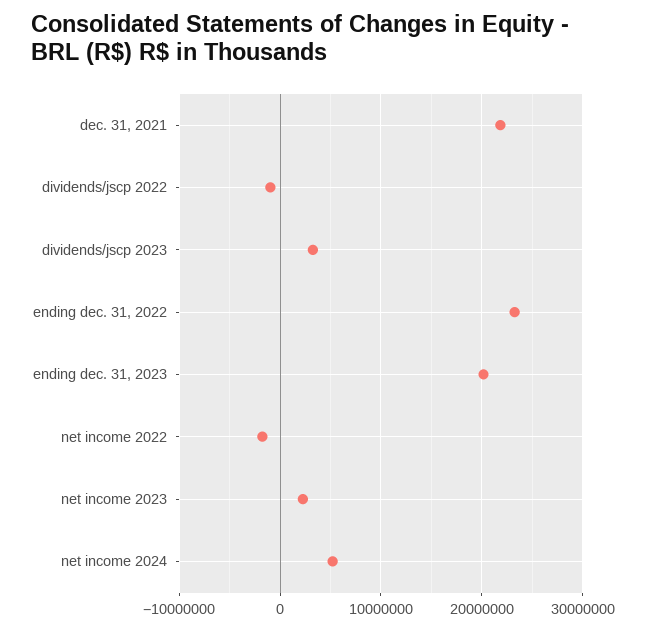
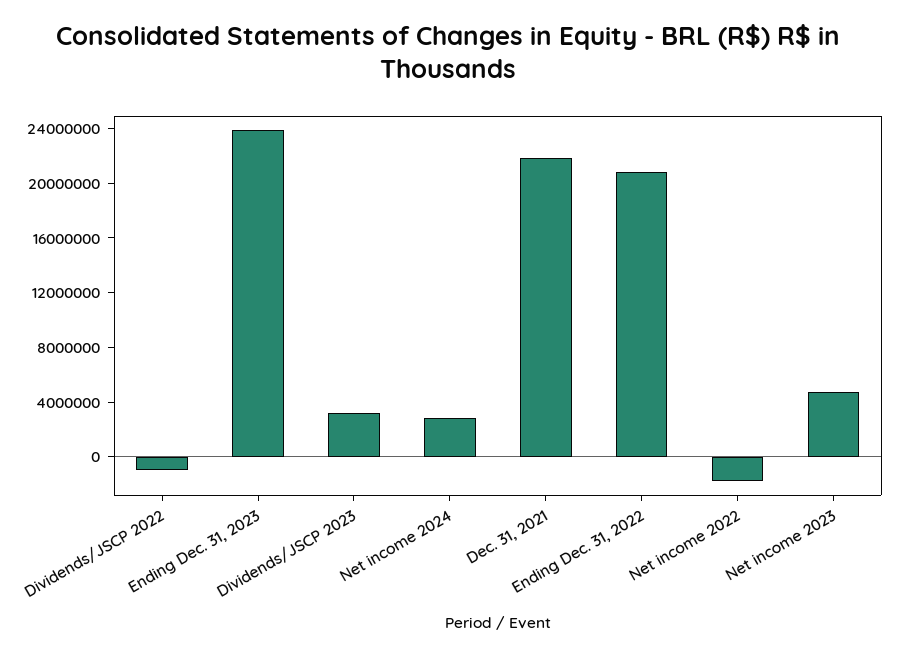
  {
    "dec. 31, 2021": 22000000,
    "dividends/jscp 2022": -1000000,
    "dividends/jscp 2023": 3000000,
-   "ending dec. 31, 2022": 23000000,
+   "ending dec. 31, 2022": 21000000,
-   "ending dec. 31, 2023": 20000000,
+   "ending dec. 31, 2023": 24000000,
    "net income 2022": -2000000,
-   "net income 2023": 2000000,
+   "net income 2023": 5000000,
-   "net income 2024": 5000000
+   "net income 2024": 3000000
  }

